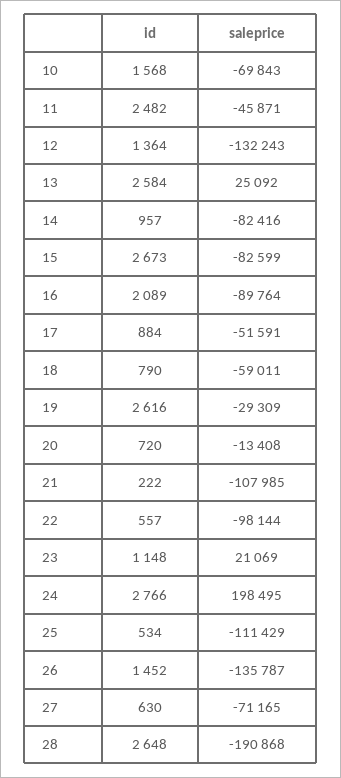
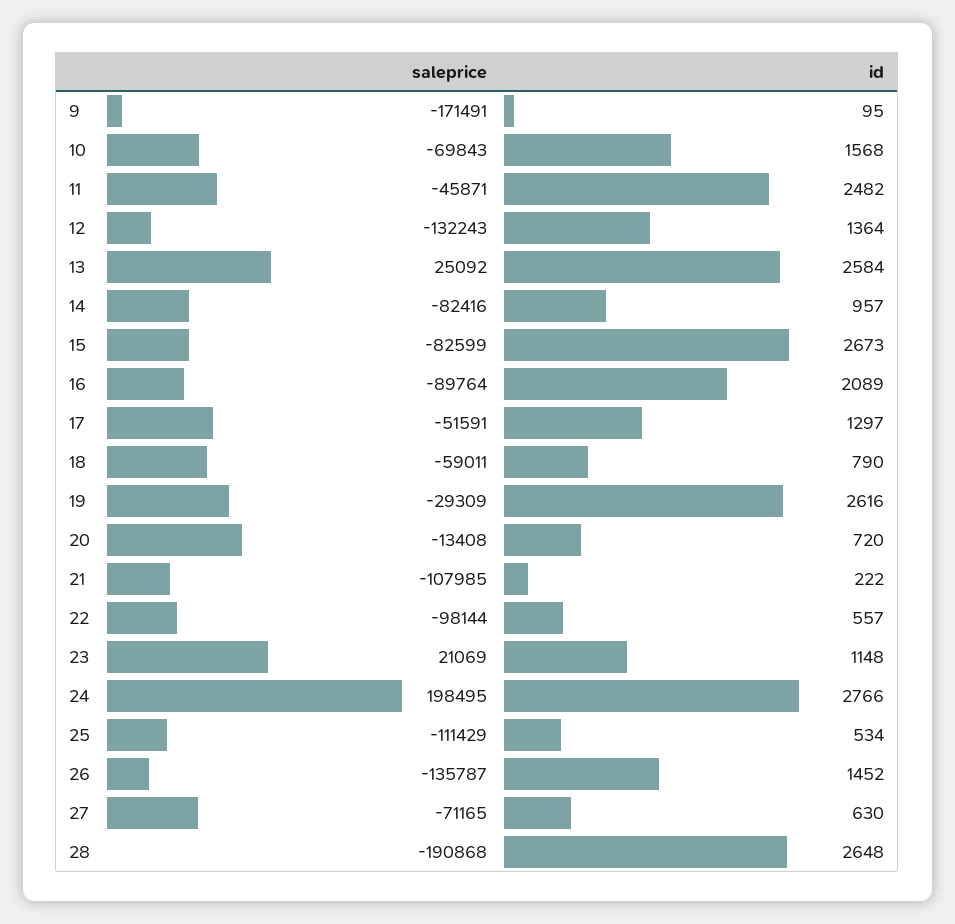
  {
    "id": {
      "10": 1568,
      "11": 2482,
      "12": 1364,
      "13": 2584,
      "14": 957,
      "15": 2673,
      "16": 2089,
-     "17": 884,
+     "17": 1297,
      "18": 790,
      "19": 2616,
      "20": 720,
      "21": 222,
      "22": 557,
      "23": 1148,
      "24": 2766,
      "25": 534,
      "26": 1452,
      "27": 630,
-     "28": 2648
+     "28": 2648,
+     "9": 95
    },
    "saleprice": {
      "10": -69843,
      "11": -45871,
      "12": -132243,
      "13": 25092,
      "14": -82416,
      "15": -82599,
      "16": -89764,
      "17": -51591,
      "18": -59011,
      "19": -29309,
      "20": -13408,
      "21": -107985,
      "22": -98144,
      "23": 21069,
      "24": 198495,
      "25": -111429,
      "26": -135787,
      "27": -71165,
-     "28": -190868
+     "28": -190868,
+     "9": -171491
    }
  }

